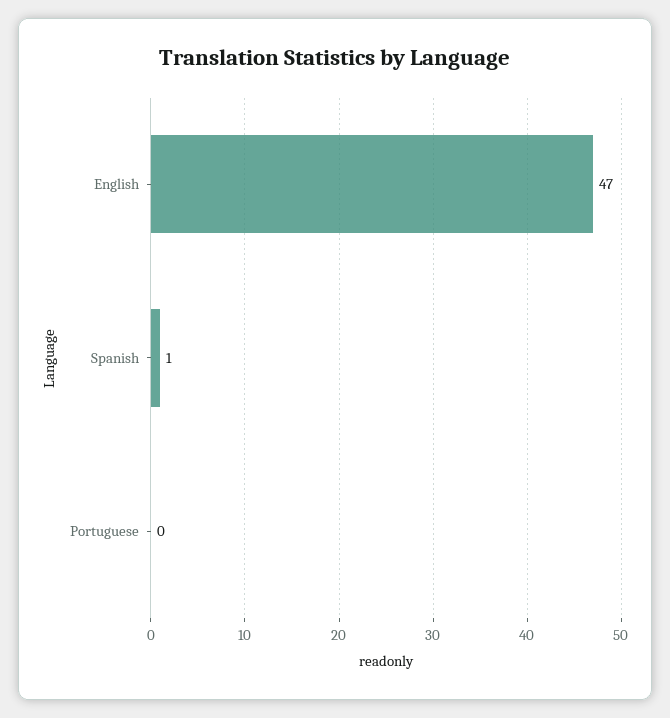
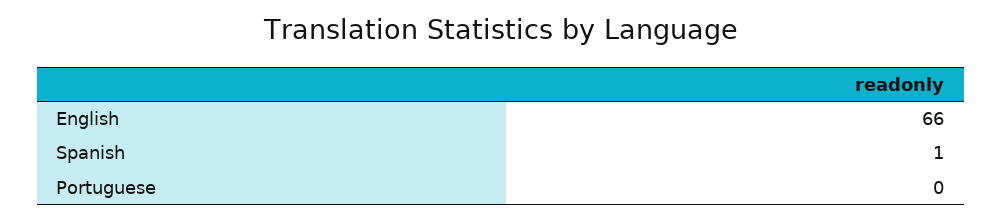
  {
-   "English": 47,
+   "English": 66,
    "Spanish": 1,
    "Portuguese": 0
  }

